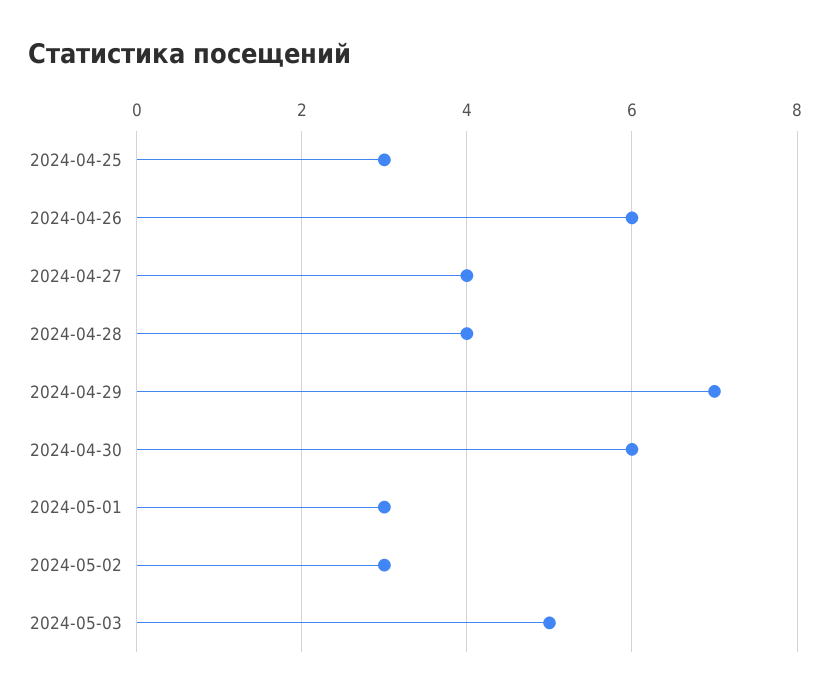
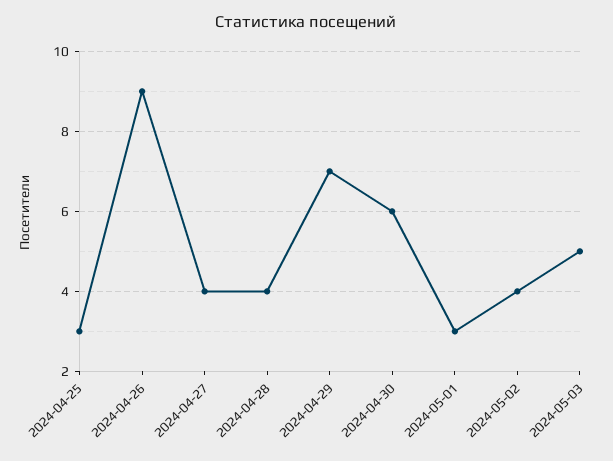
  {
    "2024-04-25": 3,
-   "2024-04-26": 6,
+   "2024-04-26": 9,
    "2024-04-27": 4,
    "2024-04-28": 4,
    "2024-04-29": 7,
    "2024-04-30": 6,
    "2024-05-01": 3,
-   "2024-05-02": 3,
+   "2024-05-02": 4,
    "2024-05-03": 5
  }

